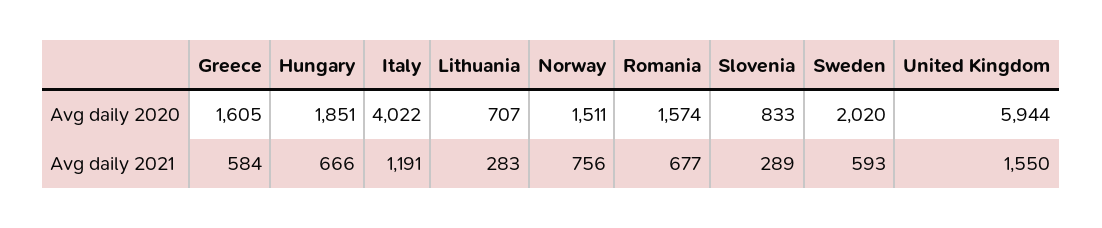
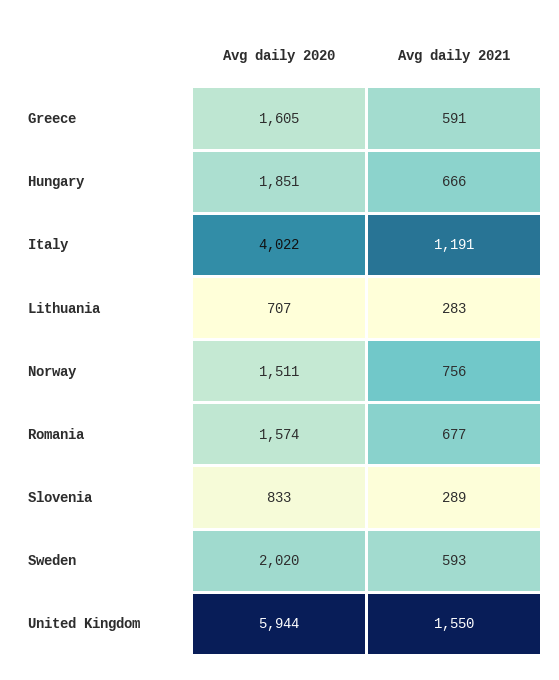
  {
    "Greece": {
      "Avg daily 2020": 1605,
-     "Avg daily 2021": 584
+     "Avg daily 2021": 591
    },
    "Hungary": {
      "Avg daily 2020": 1851,
      "Avg daily 2021": 666
    },
    "Italy": {
      "Avg daily 2020": 4022,
      "Avg daily 2021": 1191
    },
    "Lithuania": {
      "Avg daily 2020": 707,
      "Avg daily 2021": 283
    },
    "Norway": {
      "Avg daily 2020": 1511,
      "Avg daily 2021": 756
    },
    "Romania": {
      "Avg daily 2020": 1574,
      "Avg daily 2021": 677
    },
    "Slovenia": {
      "Avg daily 2020": 833,
      "Avg daily 2021": 289
    },
    "Sweden": {
      "Avg daily 2020": 2020,
      "Avg daily 2021": 593
    },
    "United Kingdom": {
      "Avg daily 2020": 5944,
      "Avg daily 2021": 1550
    }
  }

